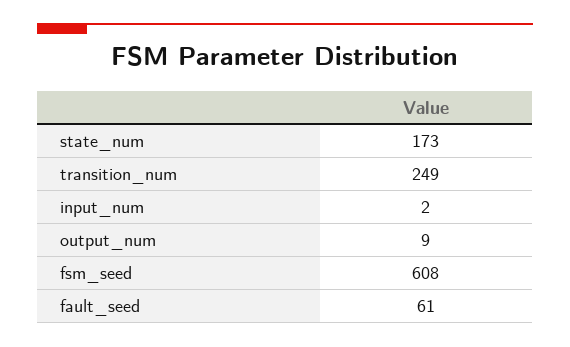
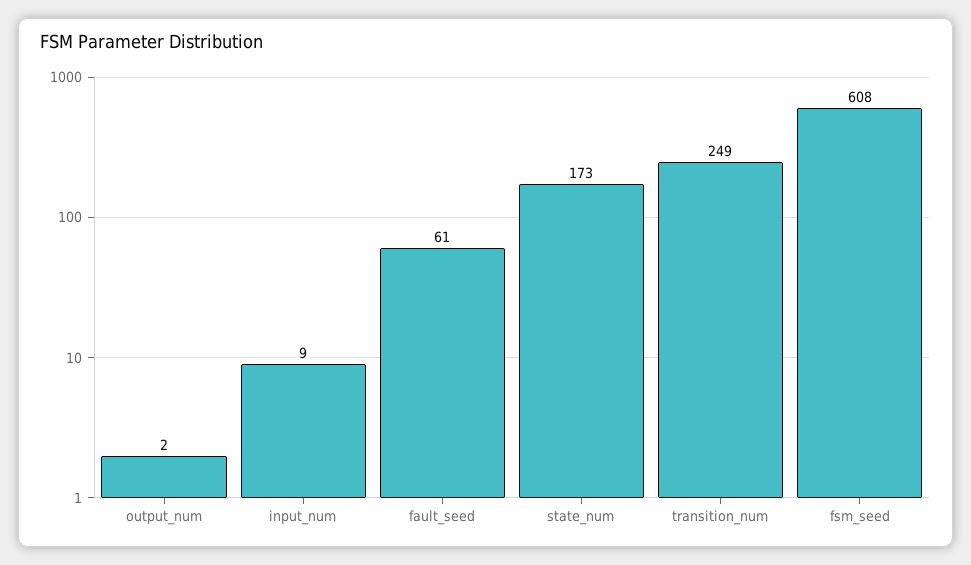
  {
    "state_num": 173,
    "transition_num": 249,
-   "input_num": 2,
+   "input_num": 9,
-   "output_num": 9,
+   "output_num": 2,
    "fsm_seed": 608,
    "fault_seed": 61
  }

